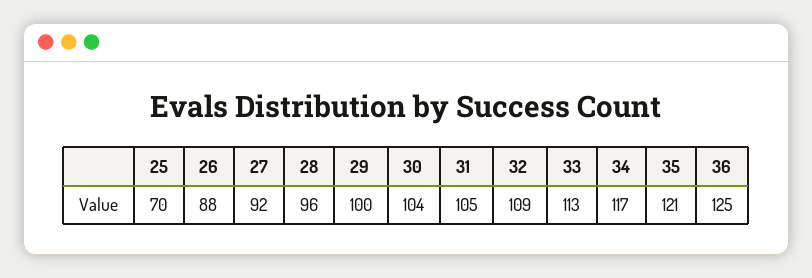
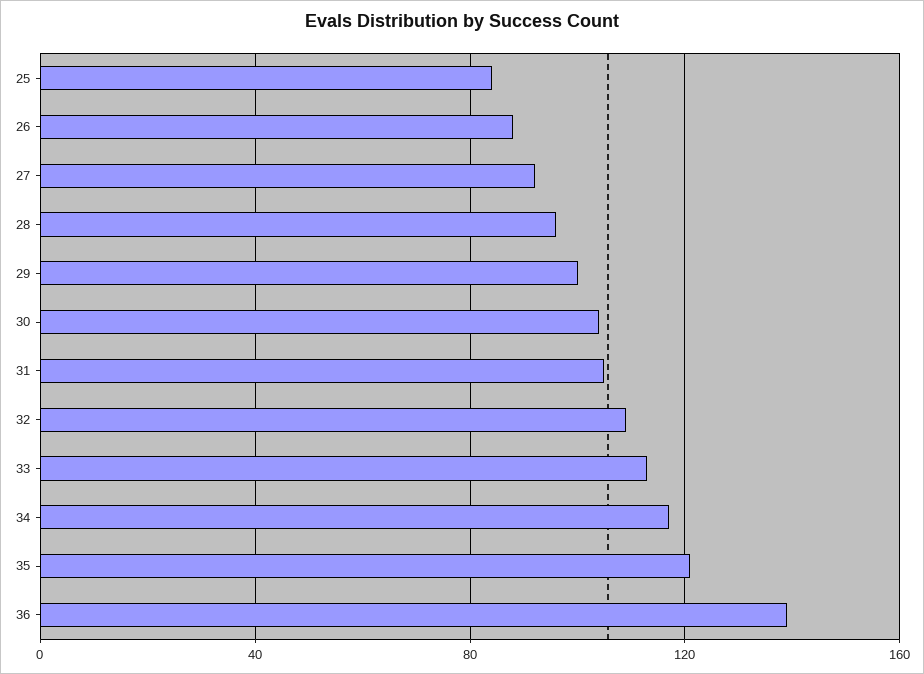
  {
-   "25": 70,
+   "25": 85,
    "26": 88,
    "27": 92,
    "28": 96,
    "29": 100,
    "30": 104,
    "31": 105,
    "32": 109,
    "33": 113,
    "34": 117,
    "35": 121,
-   "36": 125
+   "36": 140
  }

